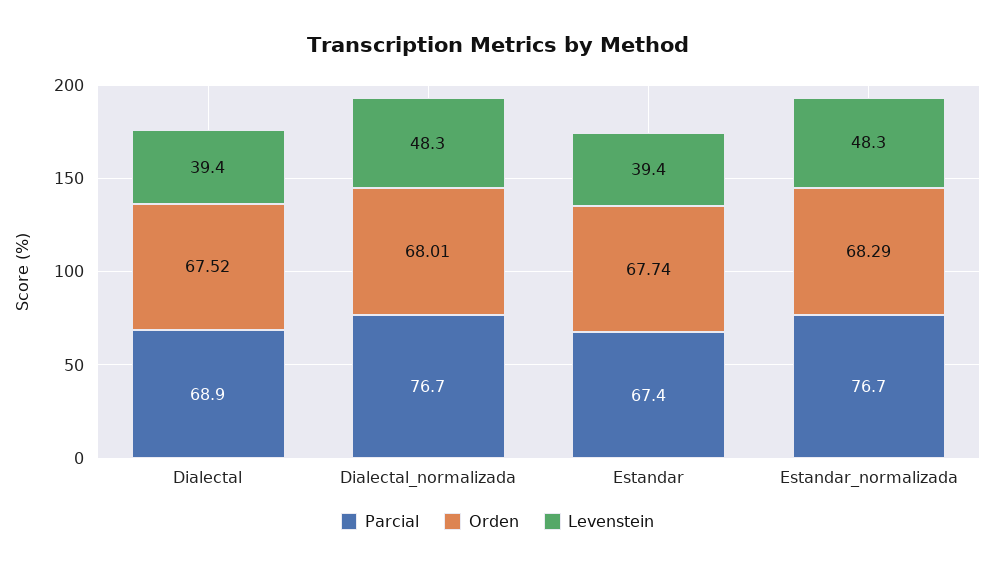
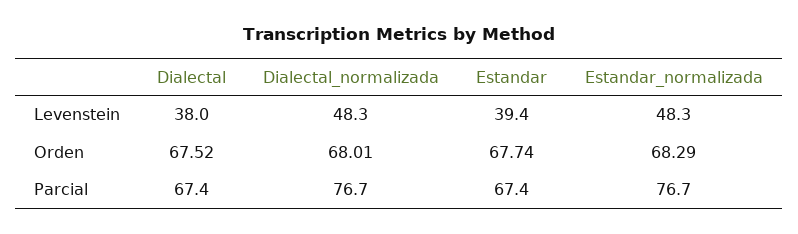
  {
    "Parcial": {
-     "Dialectal": 68.9,
+     "Dialectal": 67.4,
      "Dialectal_normalizada": 76.7,
      "Estandar": 67.4,
      "Estandar_normalizada": 76.7
    },
    "Orden": {
      "Dialectal": 67.52,
      "Dialectal_normalizada": 68.01,
      "Estandar": 67.74,
      "Estandar_normalizada": 68.29
    },
    "Levenstein": {
-     "Dialectal": 39.4,
+     "Dialectal": 38,
      "Dialectal_normalizada": 48.3,
      "Estandar": 39.4,
      "Estandar_normalizada": 48.3
    }
  }

